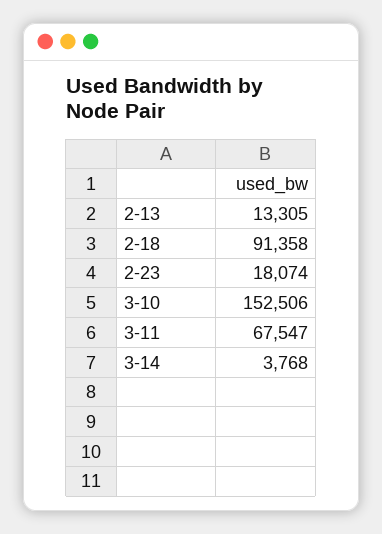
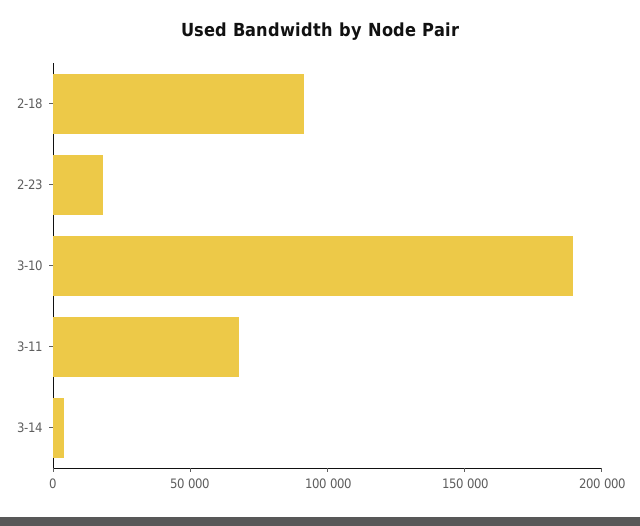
  {
-   "2-13": 13305,
    "2-18": 91358,
    "2-23": 18074,
-   "3-10": 152506,
+   "3-10": 190000,
    "3-11": 67547,
    "3-14": 3768
  }

